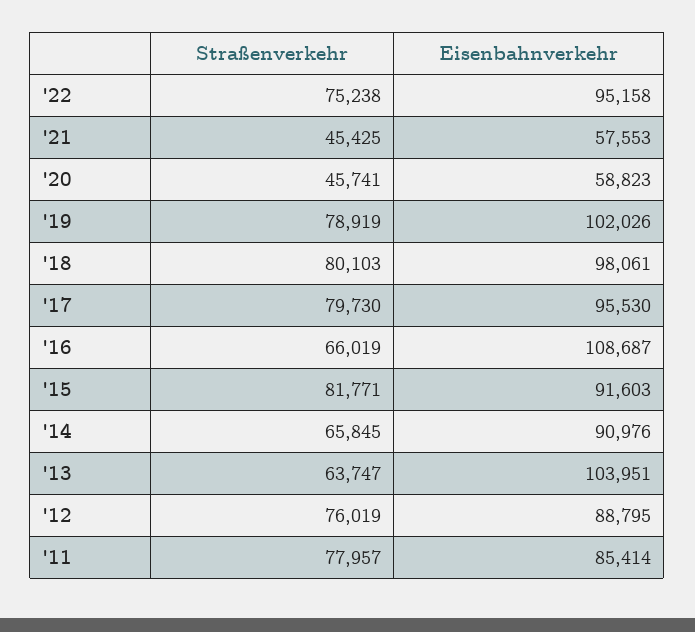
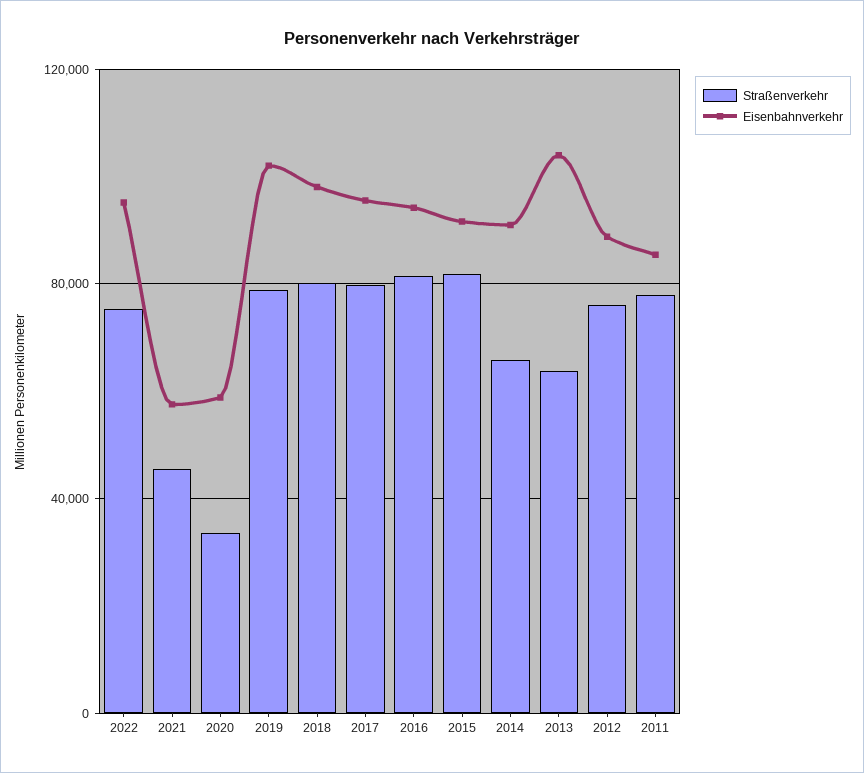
  {
    "Straßenverkehr": {
      "'22": 75238,
      "'21": 45425,
-     "'20": 45741,
+     "'20": 35000,
      "'19": 78919,
      "'18": 80103,
      "'17": 79730,
-     "'16": 66019,
+     "'16": 80000,
      "'15": 81771,
      "'14": 65845,
      "'13": 63747,
      "'12": 76019,
      "'11": 77957
    },
    "Eisenbahnverkehr": {
      "'22": 95158,
      "'21": 57553,
      "'20": 58823,
      "'19": 102026,
      "'18": 98061,
      "'17": 95530,
-     "'16": 108687,
+     "'16": 95000,
      "'15": 91603,
      "'14": 90976,
      "'13": 103951,
      "'12": 88795,
      "'11": 85414
    }
  }

